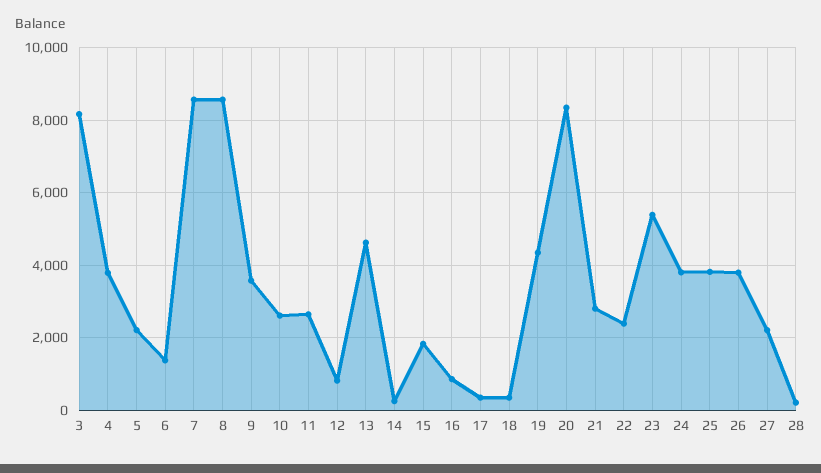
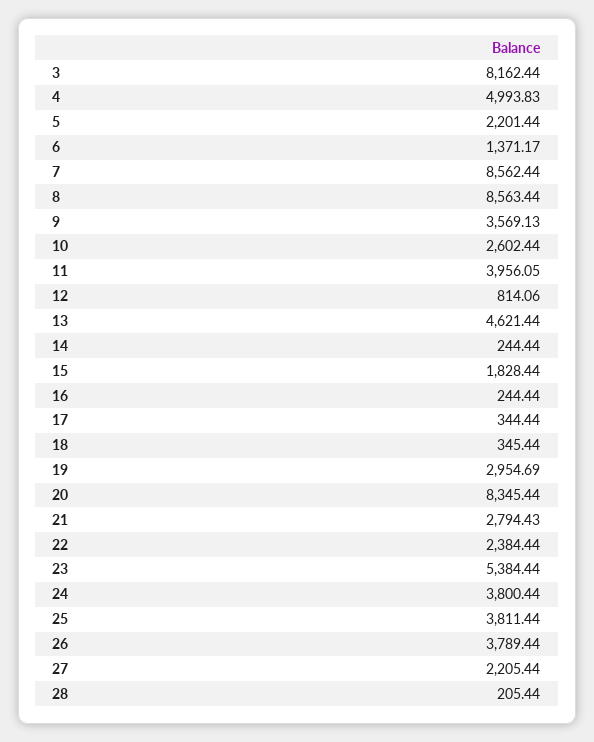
  {
    "3": 8162.44,
-   "4": 3800,
+   "4": 4993.83,
    "5": 2201.44,
    "6": 1371.17,
    "7": 8562.44,
    "8": 8563.44,
    "9": 3569.13,
    "10": 2602.44,
-   "11": 2600,
+   "11": 3956.05,
    "12": 814.06,
    "13": 4621.44,
    "14": 244.44,
    "15": 1828.44,
-   "16": 800,
+   "16": 244.44,
    "17": 344.44,
    "18": 345.44,
-   "19": 4400,
+   "19": 2954.69,
    "20": 8345.44,
    "21": 2794.43,
    "22": 2384.44,
    "23": 5384.44,
    "24": 3800.44,
    "25": 3811.44,
    "26": 3789.44,
    "27": 2205.44,
    "28": 205.44
  }

